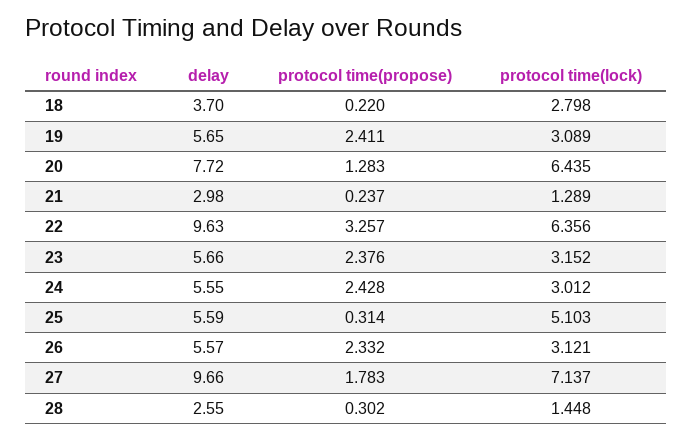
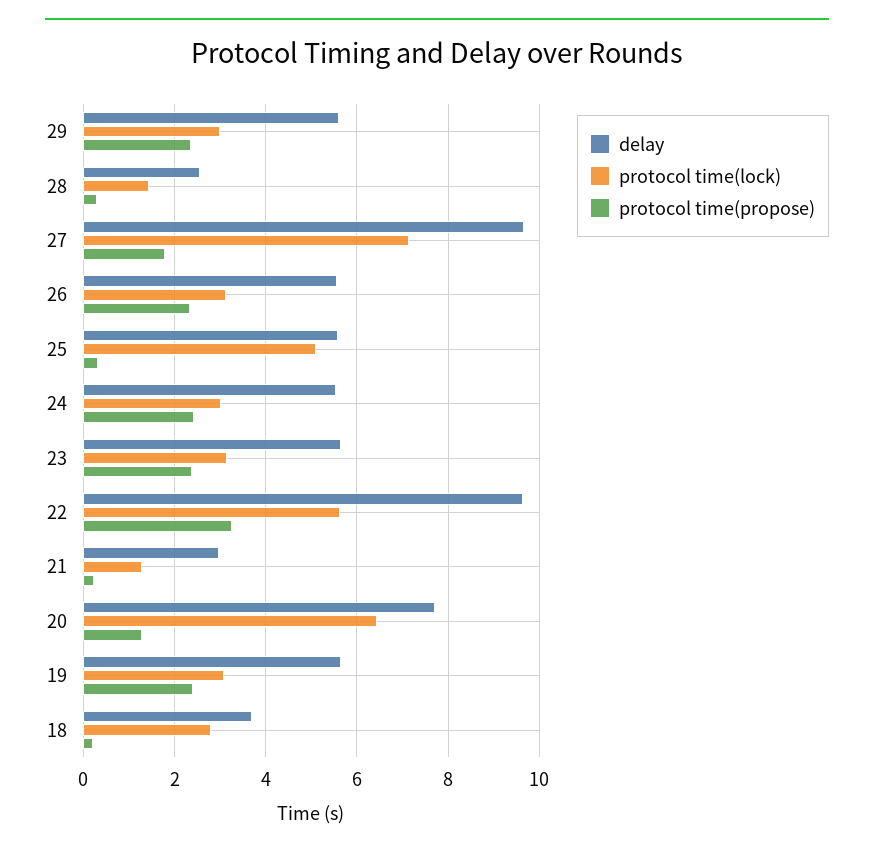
  {
    "delay": {
      "18": 3.7,
      "19": 5.65,
      "20": 7.72,
      "21": 2.98,
      "22": 9.63,
      "23": 5.66,
      "24": 5.55,
      "25": 5.59,
      "26": 5.57,
      "27": 9.66,
-     "28": 2.55
+     "28": 2.55,
+     "29": 5.6
    },
    "protocol time(propose)": {
      "18": 0.22,
      "19": 2.411,
      "20": 1.283,
      "21": 0.237,
      "22": 3.257,
      "23": 2.376,
      "24": 2.428,
      "25": 0.314,
      "26": 2.332,
      "27": 1.783,
-     "28": 0.302
+     "28": 0.302,
+     "29": 2.4
    },
    "protocol time(lock)": {
      "18": 2.798,
      "19": 3.089,
      "20": 6.435,
      "21": 1.289,
-     "22": 6.356,
+     "22": 5.6,
      "23": 3.152,
      "24": 3.012,
      "25": 5.103,
      "26": 3.121,
      "27": 7.137,
-     "28": 1.448
+     "28": 1.448,
+     "29": 3
    }
  }

